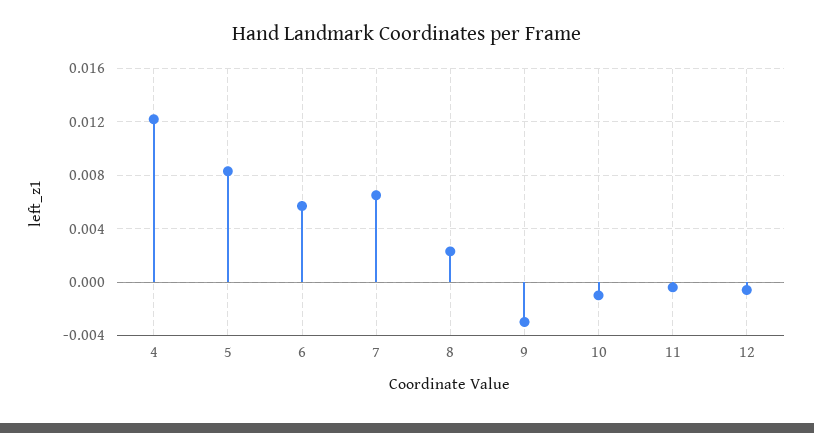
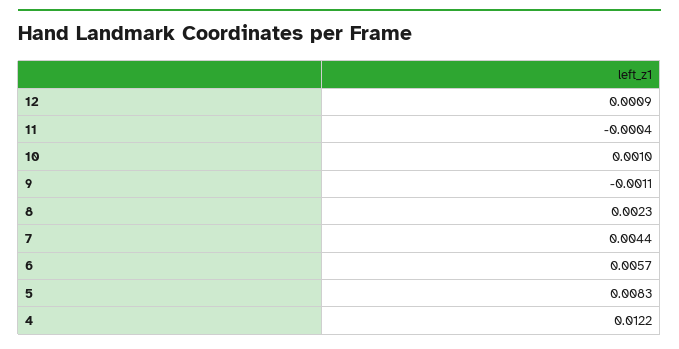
  {
    "4": 0.0122,
    "5": 0.0083,
    "6": 0.0057,
-   "7": 0.0065,
+   "7": 0.0044,
    "8": 0.0023,
-   "9": -0.003,
+   "9": -0.0011,
-   "10": -0.001,
+   "10": 0.001,
    "11": -0.0004,
-   "12": -0.0005
+   "12": 0.0009
  }

